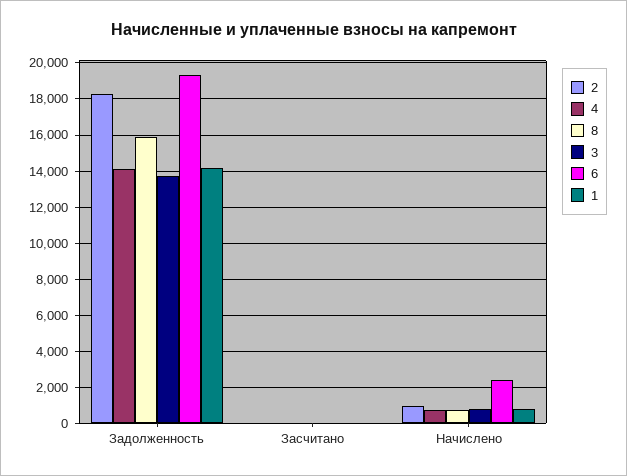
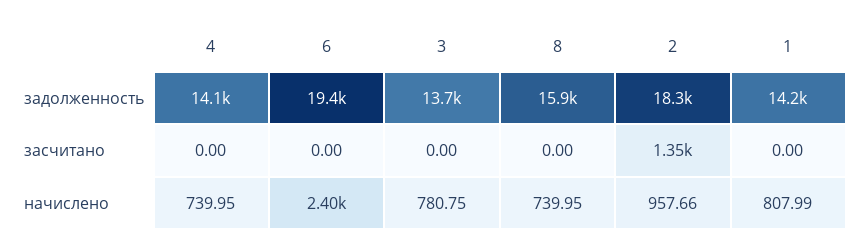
  {
    "2": {
      "Задолженность": 18300,
-     "Засчитано": 0,
+     "Засчитано": 1350,
      "Начислено": 957.66
    },
    "4": {
      "Задолженность": 14100,
      "Засчитано": 0,
      "Начислено": 739.95
    },
    "8": {
      "Задолженность": 15900,
      "Засчитано": 0,
      "Начислено": 739.95
    },
    "3": {
      "Задолженность": 13700,
      "Засчитано": 0,
      "Начислено": 780.75
    },
    "6": {
      "Задолженность": 19400,
      "Засчитано": 0,
      "Начислено": 2400
    },
    "1": {
      "Задолженность": 14200,
      "Засчитано": 0,
      "Начислено": 807.99
    }
  }

